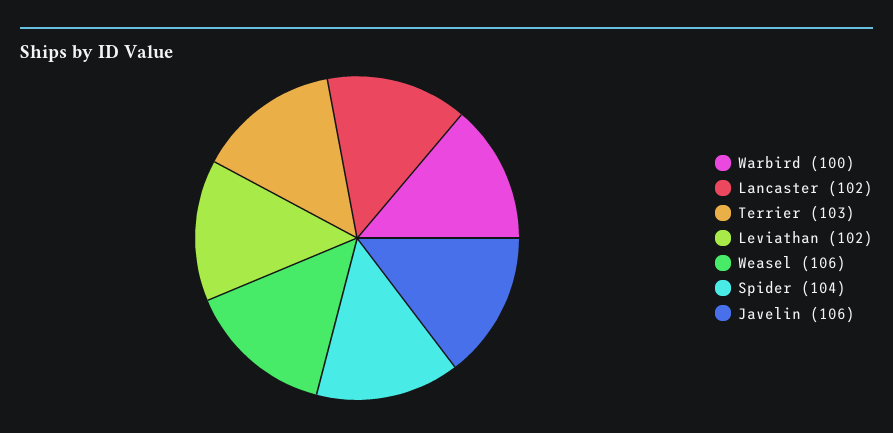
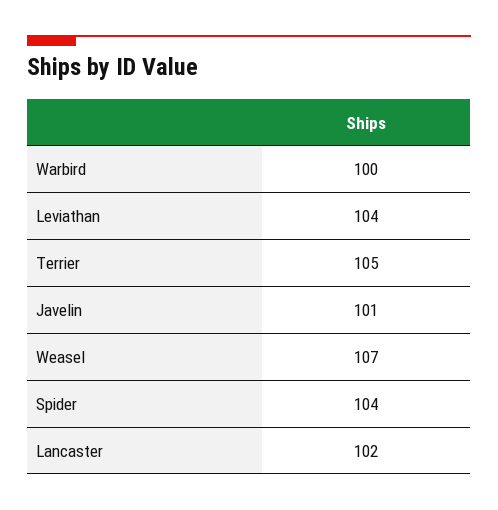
  {
    "Warbird": 100,
    "Lancaster": 102,
-   "Terrier": 103,
+   "Terrier": 105,
-   "Leviathan": 102,
+   "Leviathan": 104,
-   "Weasel": 106,
+   "Weasel": 107,
    "Spider": 104,
-   "Javelin": 106
+   "Javelin": 101
  }

